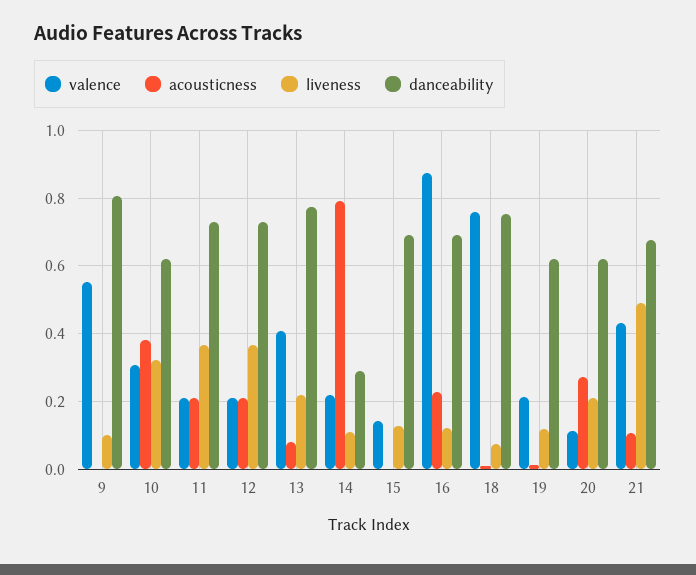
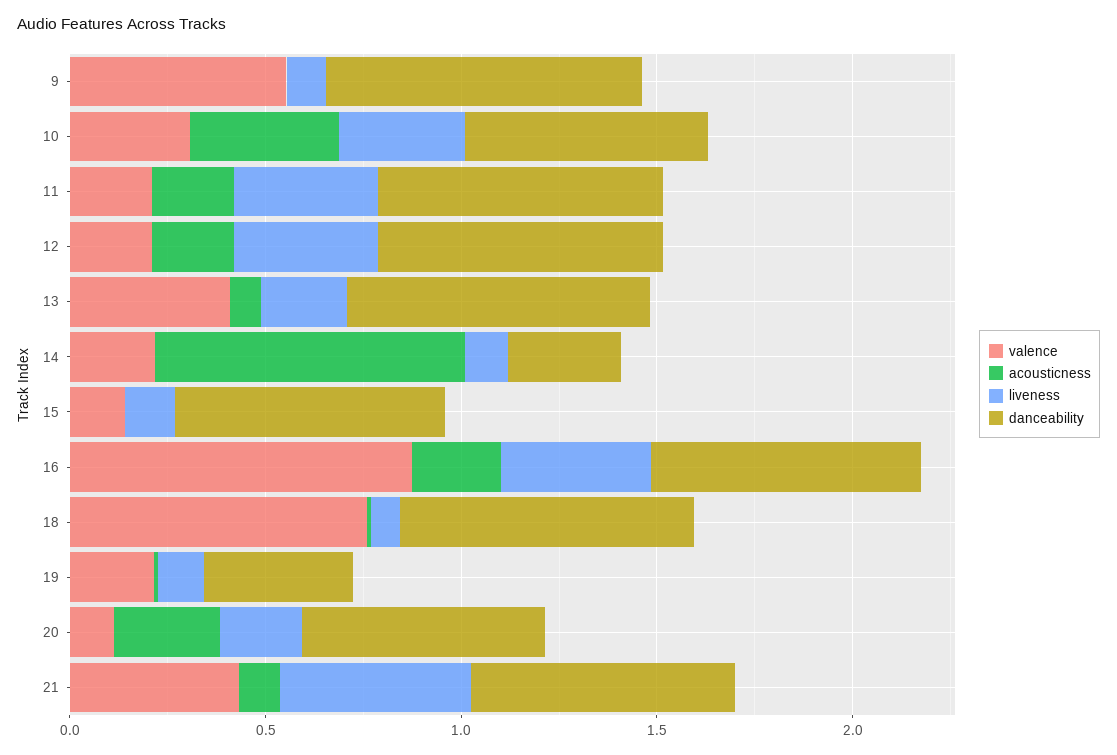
  {
    "valence": {
      "9": 0.56,
      "10": 0.3,
      "11": 0.2,
      "12": 0.2,
      "13": 0.4,
      "14": 0.22,
      "15": 0.14,
      "16": 0.88,
      "18": 0.76,
      "19": 0.22,
      "20": 0.12,
      "21": 0.44
    },
    "acousticness": {
      "9": 0,
      "10": 0.38,
      "11": 0.22,
      "12": 0.22,
      "13": 0.08,
      "14": 0.8,
      "15": 0,
      "16": 0.22,
      "18": 0,
      "19": 0.02,
      "20": 0.28,
      "21": 0.1
    },
    "liveness": {
      "9": 0.1,
      "10": 0.32,
      "11": 0.36,
      "12": 0.36,
      "13": 0.22,
      "14": 0.12,
      "15": 0.12,
-     "16": 0.12,
+     "16": 0.4,
      "18": 0.08,
      "19": 0.12,
      "20": 0.2,
      "21": 0.48
    },
    "danceability": {
      "9": 0.8,
      "10": 0.62,
      "11": 0.72,
      "12": 0.72,
      "13": 0.78,
      "14": 0.28,
      "15": 0.7,
      "16": 0.7,
      "18": 0.76,
-     "19": 0.62,
+     "19": 0.4,
      "20": 0.62,
      "21": 0.68
    }
  }

